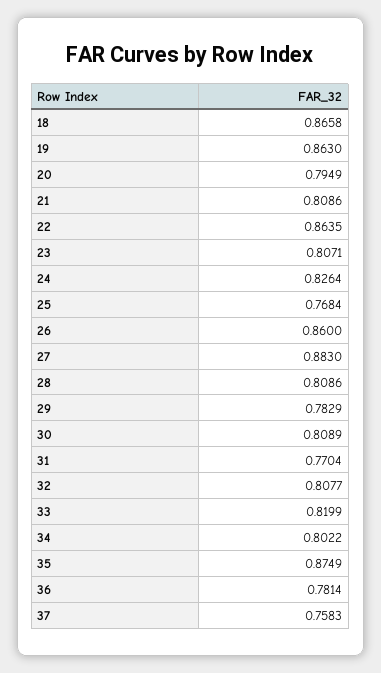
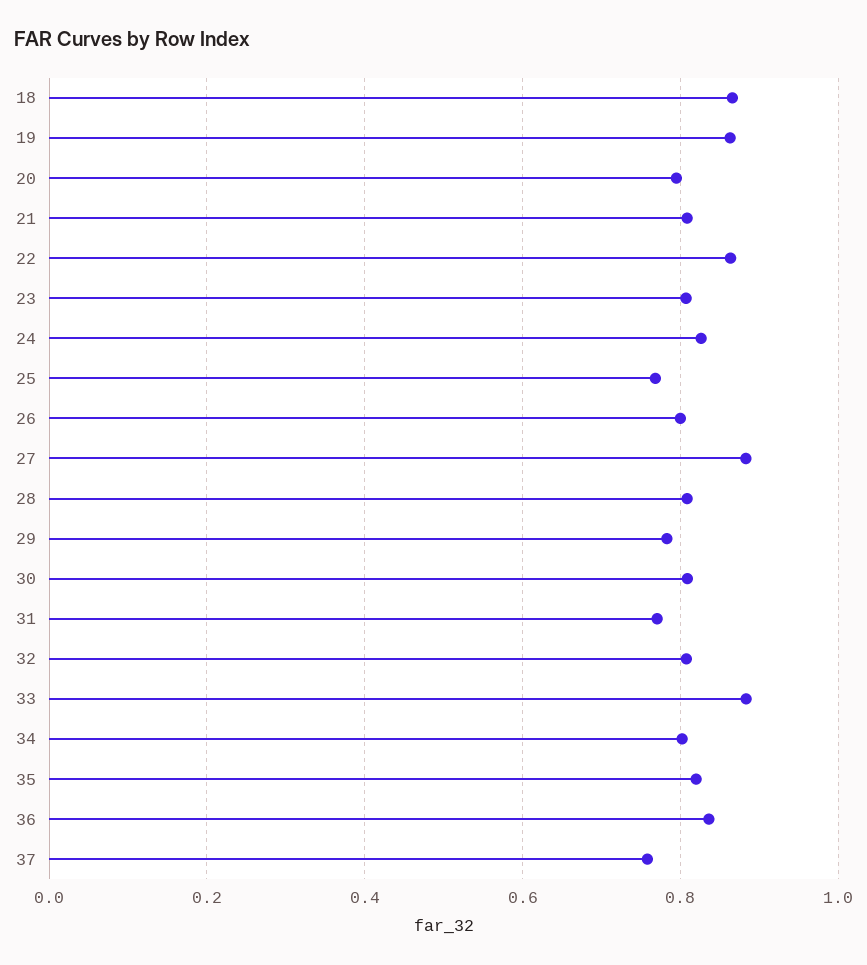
  {
    "18": 0.8658,
    "19": 0.863,
    "20": 0.7949,
    "21": 0.8086,
    "22": 0.8635,
    "23": 0.8071,
    "24": 0.8264,
    "25": 0.7684,
-   "26": 0.86,
+   "26": 0.8,
    "27": 0.883,
    "28": 0.8086,
    "29": 0.7829,
    "30": 0.8089,
    "31": 0.7704,
    "32": 0.8077,
-   "33": 0.8199,
+   "33": 0.88,
    "34": 0.8022,
-   "35": 0.8749,
+   "35": 0.82,
-   "36": 0.7814,
+   "36": 0.84,
    "37": 0.7583
  }

